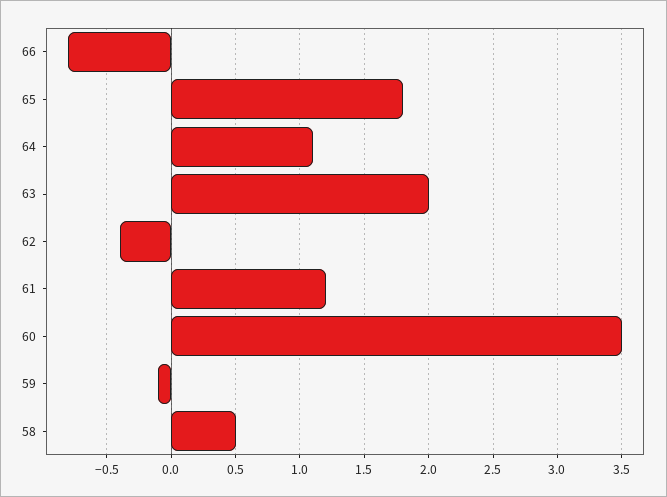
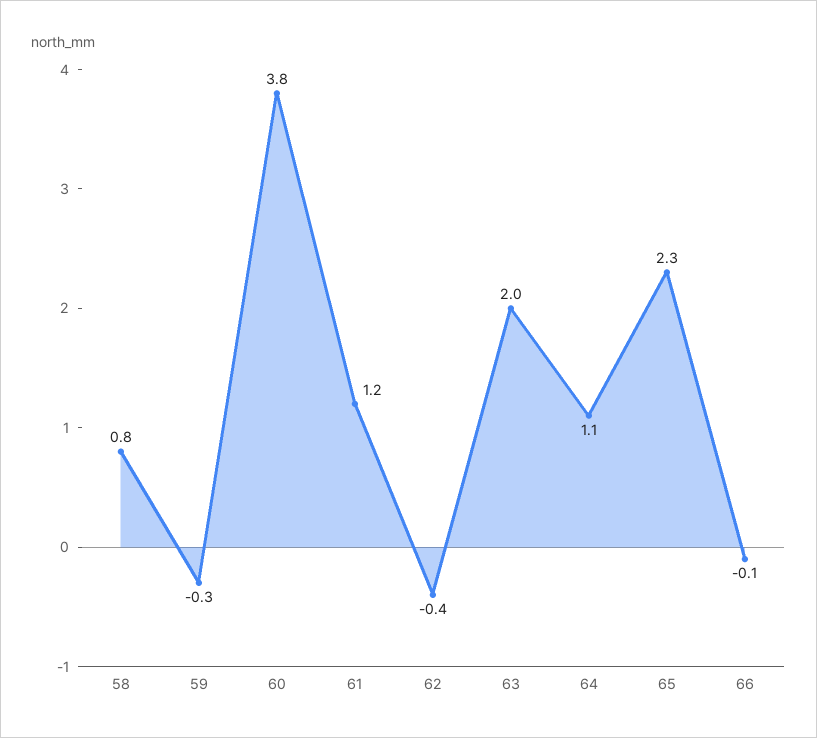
  {
-   "66": -0.8,
+   "66": -0.1,
-   "65": 1.8,
+   "65": 2.3,
    "64": 1.1,
    "63": 2,
    "62": -0.4,
    "61": 1.2,
-   "60": 3.5,
+   "60": 3.8,
-   "59": -0.1,
+   "59": -0.3,
-   "58": 0.5
+   "58": 0.8
  }

